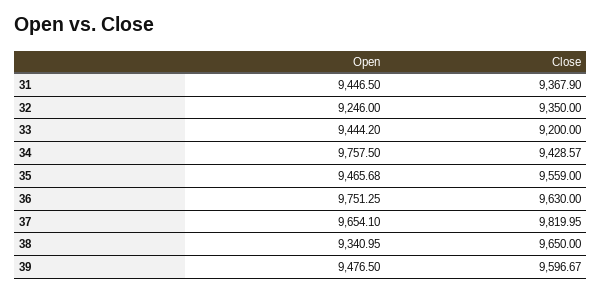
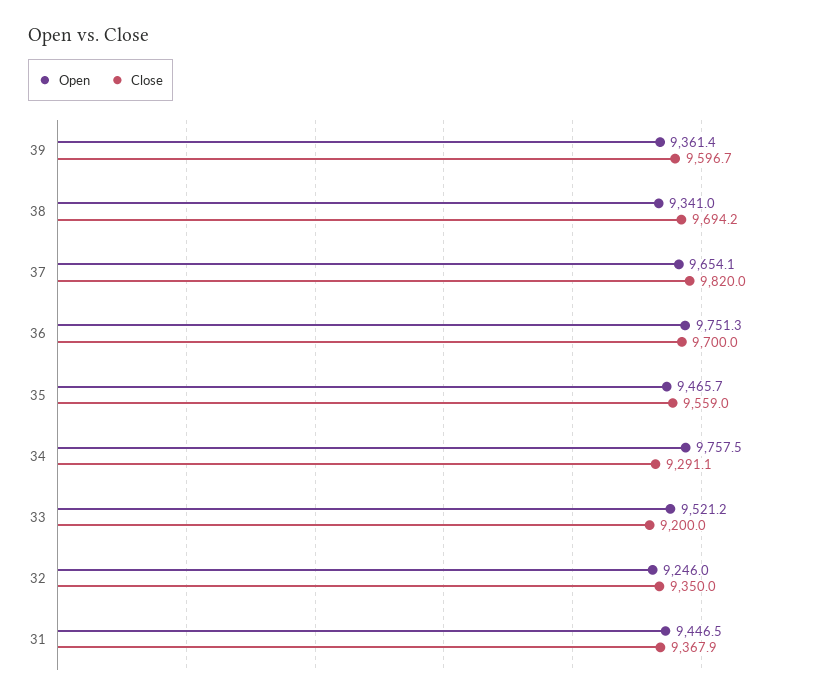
  {
    "Open": {
      "31": 9446.5,
      "32": 9246,
-     "33": 9444.2,
+     "33": 9521.2,
      "34": 9757.5,
      "35": 9465.68,
      "36": 9751.25,
      "37": 9654.1,
      "38": 9340.95,
-     "39": 9476.5
+     "39": 9361.4
    },
    "Close": {
      "31": 9367.9,
      "32": 9350,
      "33": 9200,
-     "34": 9428.57,
+     "34": 9291.1,
      "35": 9559,
-     "36": 9630,
+     "36": 9700,
      "37": 9819.95,
-     "38": 9650,
+     "38": 9694.2,
      "39": 9596.67
    }
  }

